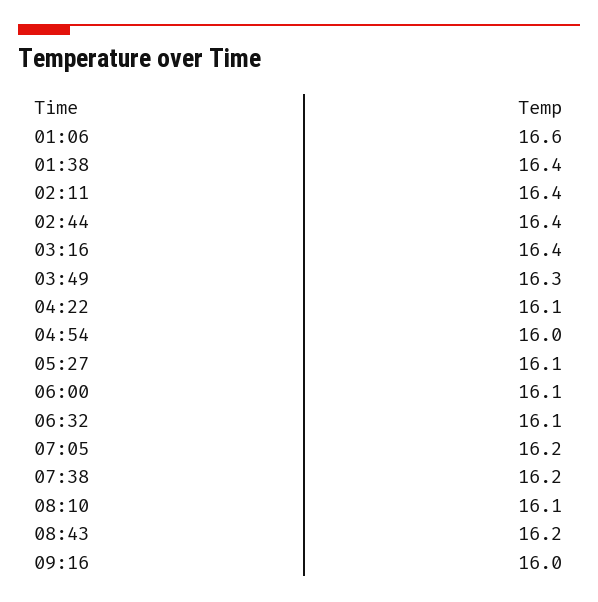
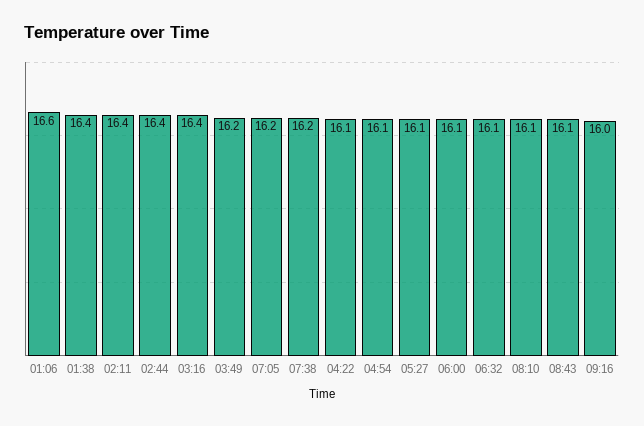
  {
    "01:06": 16.6,
    "01:38": 16.4,
    "02:11": 16.4,
    "02:44": 16.4,
    "03:16": 16.4,
-   "03:49": 16.3,
+   "03:49": 16.2,
    "04:22": 16.1,
-   "04:54": 16,
+   "04:54": 16.1,
    "05:27": 16.1,
    "06:00": 16.1,
    "06:32": 16.1,
    "07:05": 16.2,
    "07:38": 16.2,
    "08:10": 16.1,
-   "08:43": 16.2,
+   "08:43": 16.1,
    "09:16": 16
  }

